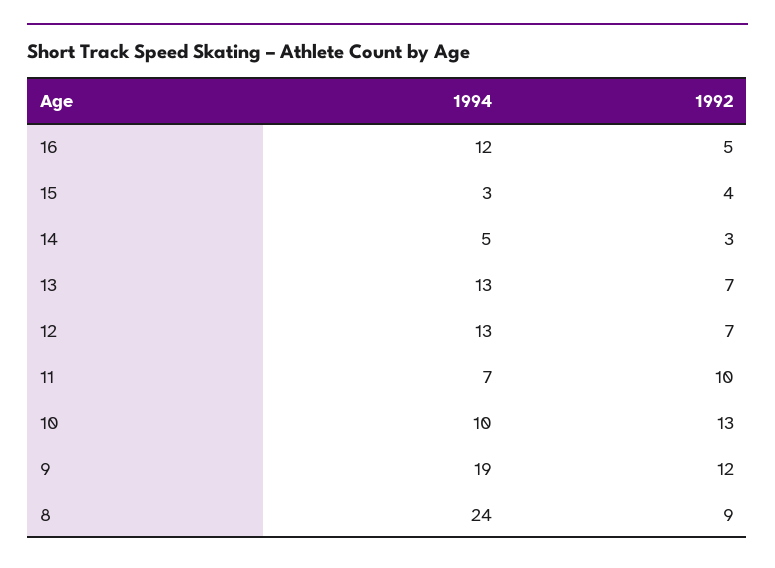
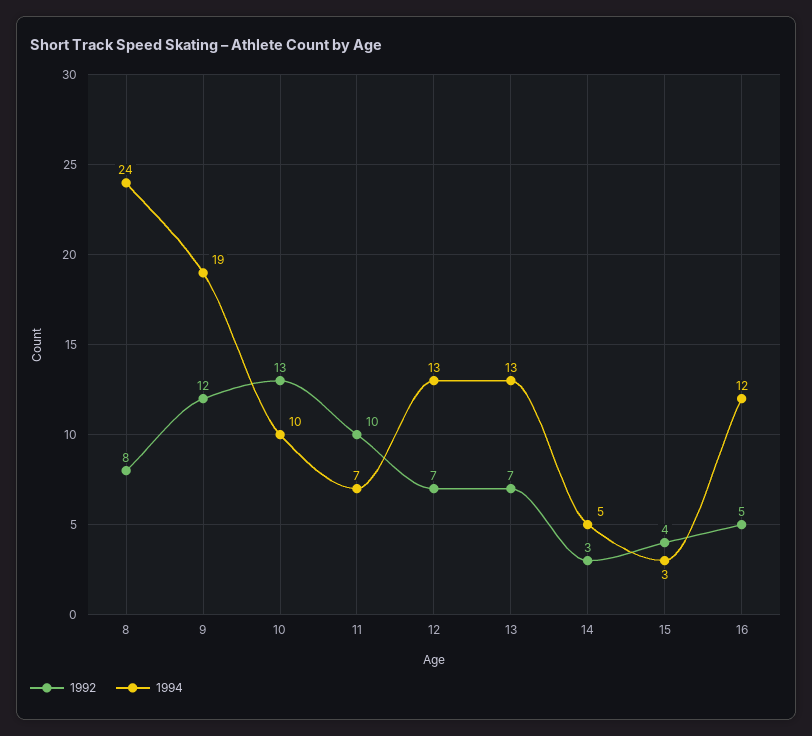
  {
    "1994": {
      "16": 12,
      "15": 3,
      "14": 5,
      "13": 13,
      "12": 13,
      "11": 7,
      "10": 10,
      "9": 19,
      "8": 24
    },
    "1992": {
      "16": 5,
      "15": 4,
      "14": 3,
      "13": 7,
      "12": 7,
      "11": 10,
      "10": 13,
      "9": 12,
-     "8": 9
+     "8": 8
    }
  }

